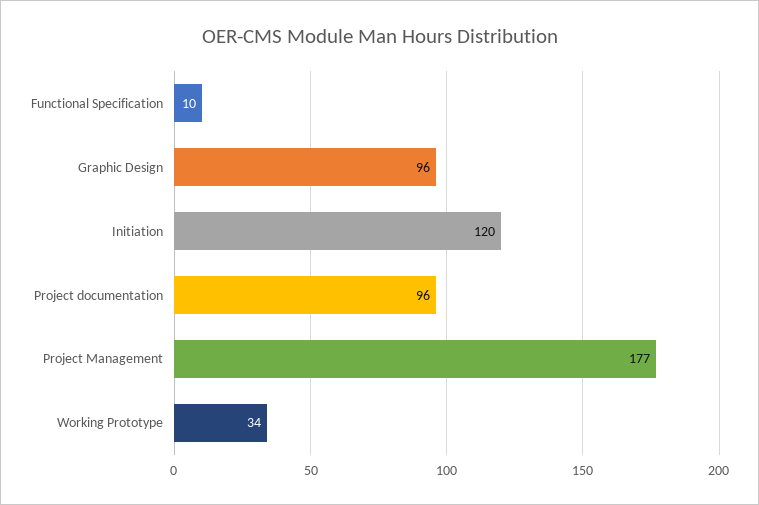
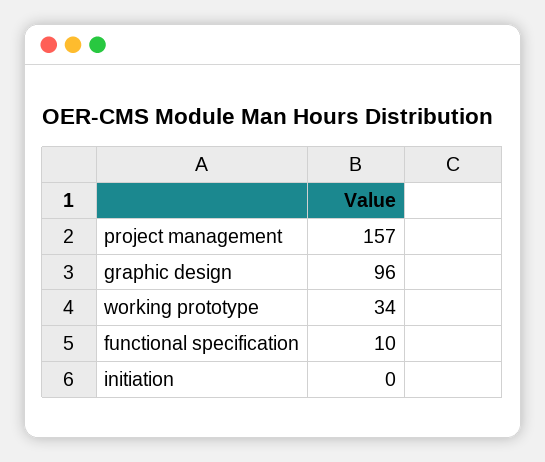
  {
    "Functional Specification": 10,
    "Graphic Design": 96,
-   "Initiation": 120,
+   "Initiation": 0,
-   "Project documentation": 96,
-   "Project Management": 177,
+   "Project Management": 157,
    "Working Prototype": 34
  }

